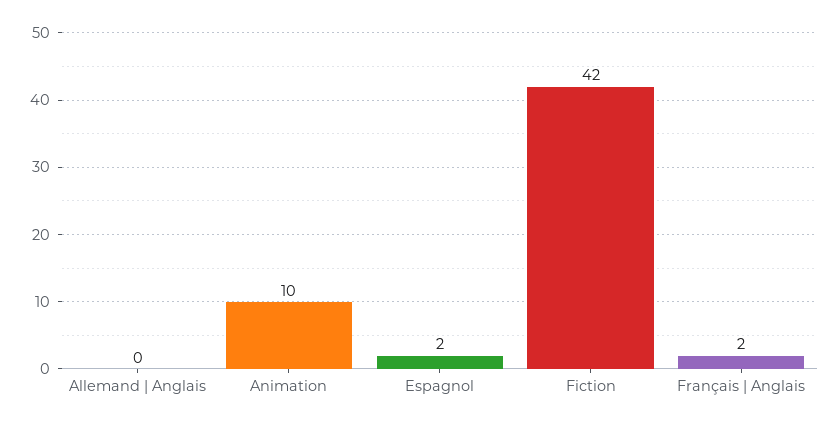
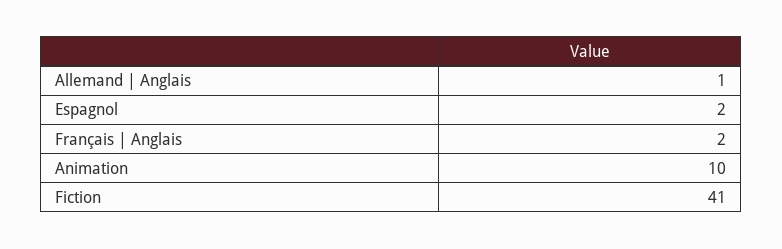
  {
-   "Allemand | Anglais": 0,
+   "Allemand | Anglais": 1,
    "Animation": 10,
    "Espagnol": 2,
-   "Fiction": 42,
+   "Fiction": 41,
    "Français | Anglais": 2
  }

